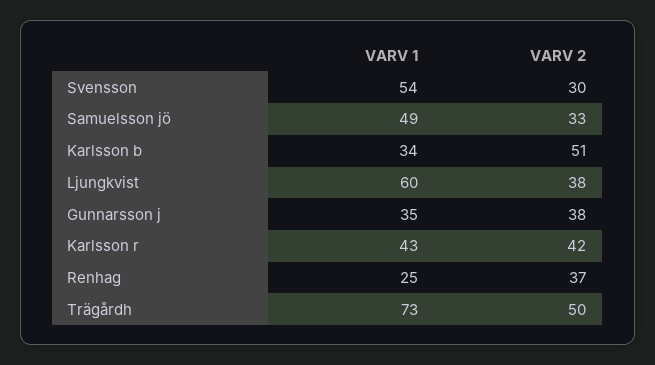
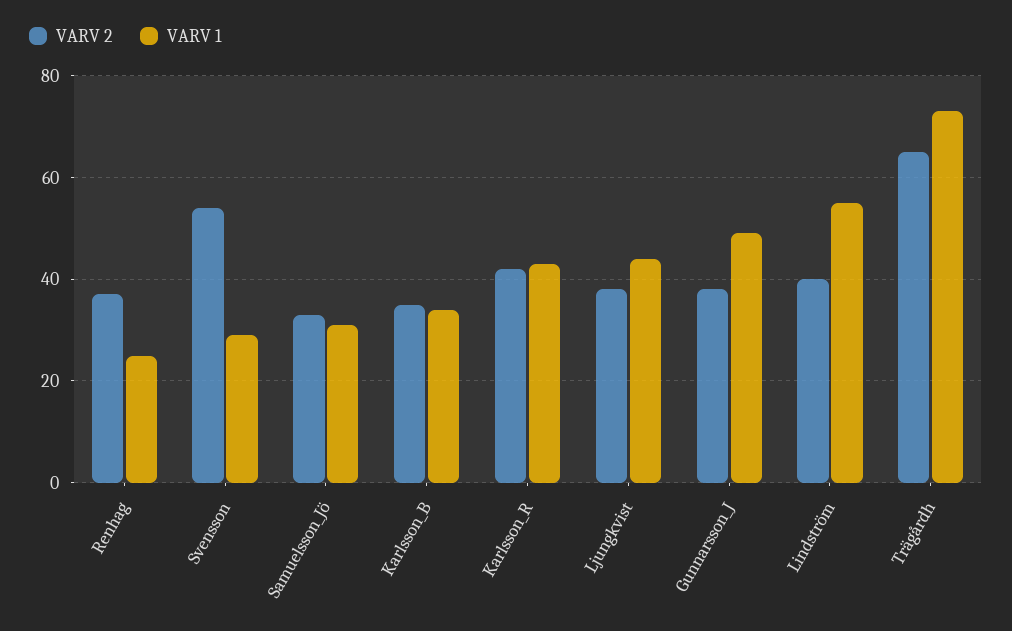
  {
    "VARV 1": {
-     "Svensson": 54,
+     "Svensson": 30,
-     "Samuelsson jö": 49,
+     "Samuelsson jö": 30,
      "Karlsson b": 34,
-     "Ljungkvist": 60,
+     "Ljungkvist": 45,
-     "Gunnarsson j": 35,
+     "Gunnarsson j": 50,
      "Karlsson r": 43,
      "Renhag": 25,
-     "Trägårdh": 73
+     "Trägårdh": 73,
+     "Lindström": 55
    },
    "VARV 2": {
-     "Svensson": 30,
+     "Svensson": 55,
      "Samuelsson jö": 33,
-     "Karlsson b": 51,
+     "Karlsson b": 35,
      "Ljungkvist": 38,
      "Gunnarsson j": 38,
      "Karlsson r": 42,
      "Renhag": 37,
-     "Trägårdh": 50
+     "Trägårdh": 65,
+     "Lindström": 40
    }
  }

